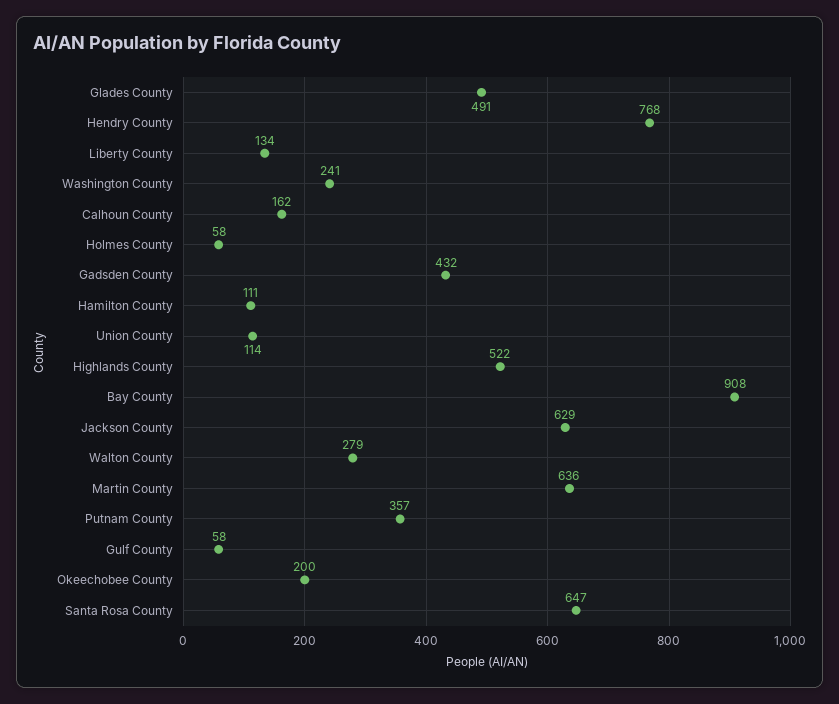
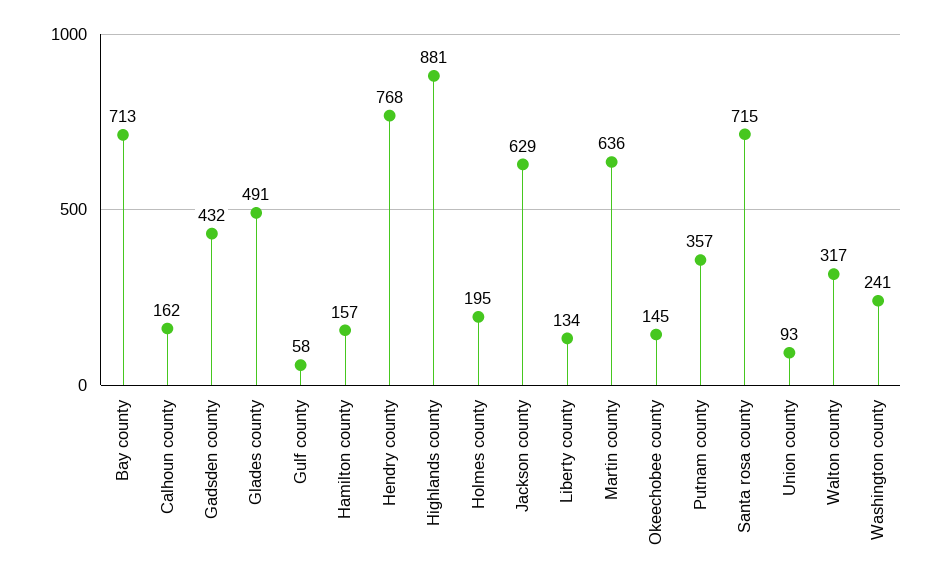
  {
    "Glades County": 491,
    "Hendry County": 768,
    "Liberty County": 134,
    "Washington County": 241,
    "Calhoun County": 162,
-   "Holmes County": 58,
+   "Holmes County": 195,
    "Gadsden County": 432,
-   "Hamilton County": 111,
+   "Hamilton County": 157,
-   "Union County": 114,
+   "Union County": 93,
-   "Highlands County": 522,
+   "Highlands County": 881,
-   "Bay County": 908,
+   "Bay County": 713,
    "Jackson County": 629,
-   "Walton County": 279,
+   "Walton County": 317,
    "Martin County": 636,
    "Putnam County": 357,
    "Gulf County": 58,
-   "Okeechobee County": 200,
+   "Okeechobee County": 145,
-   "Santa Rosa County": 647
+   "Santa Rosa County": 715
  }

